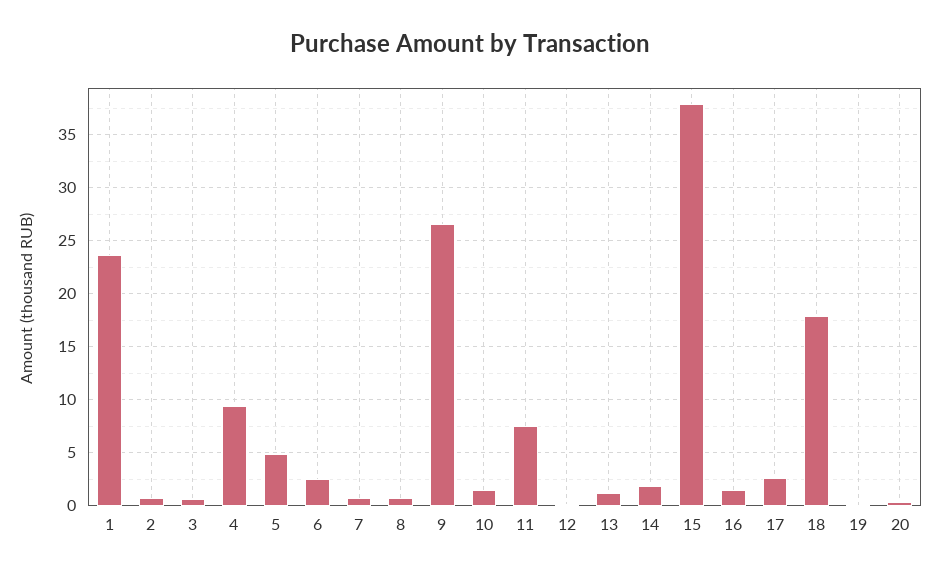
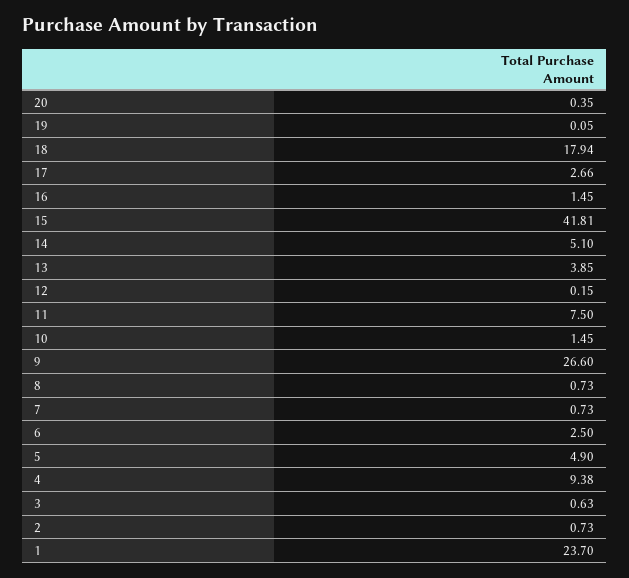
  {
    "1": 23.7,
    "2": 0.73,
    "3": 0.63,
    "4": 9.38,
    "5": 4.9,
    "6": 2.5,
    "7": 0.73,
    "8": 0.73,
    "9": 26.6,
    "10": 1.45,
    "11": 7.5,
    "12": 0.15,
-   "13": 1,
+   "13": 3.85,
-   "14": 2,
+   "14": 5.1,
-   "15": 38,
+   "15": 41.81,
    "16": 1.45,
    "17": 2.66,
    "18": 17.94,
    "19": 0.05,
    "20": 0.35
  }

